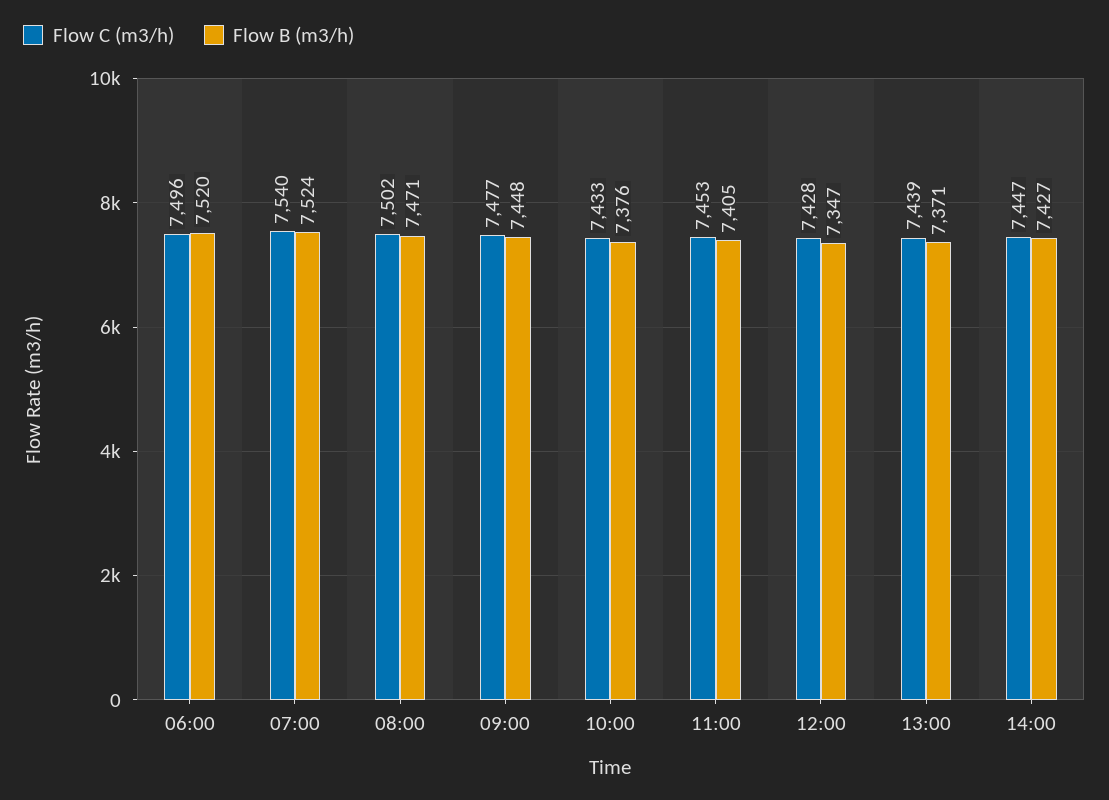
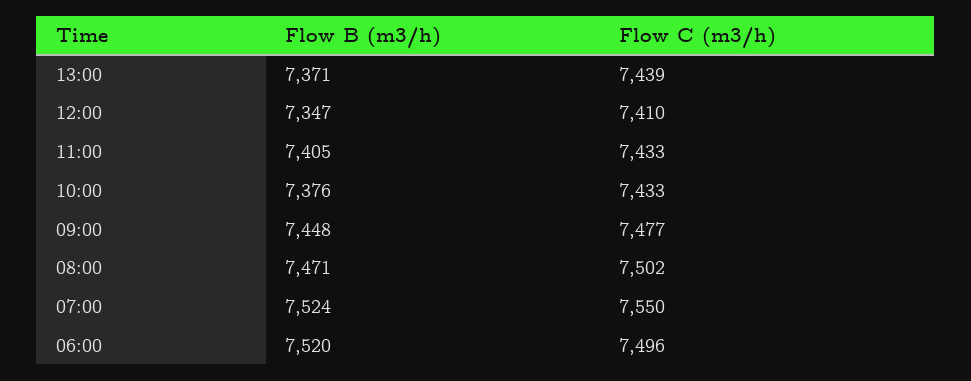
  {
    "Flow C (m3/h)": {
      "06:00": 7496,
-     "07:00": 7540,
+     "07:00": 7550,
      "08:00": 7502,
      "09:00": 7477,
      "10:00": 7433,
-     "11:00": 7453,
+     "11:00": 7433,
-     "12:00": 7428,
+     "12:00": 7410,
-     "13:00": 7439,
+     "13:00": 7439
-     "14:00": 7447
    },
    "Flow B (m3/h)": {
      "06:00": 7520,
      "07:00": 7524,
      "08:00": 7471,
      "09:00": 7448,
      "10:00": 7376,
      "11:00": 7405,
      "12:00": 7347,
-     "13:00": 7371,
+     "13:00": 7371
-     "14:00": 7427
    }
  }

